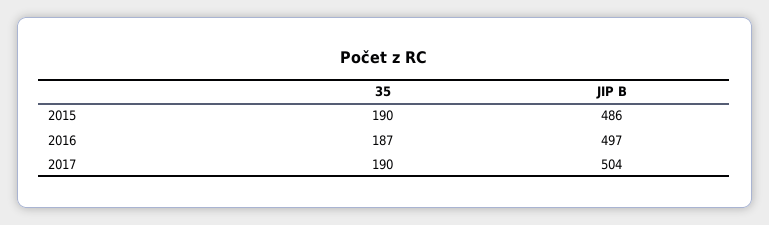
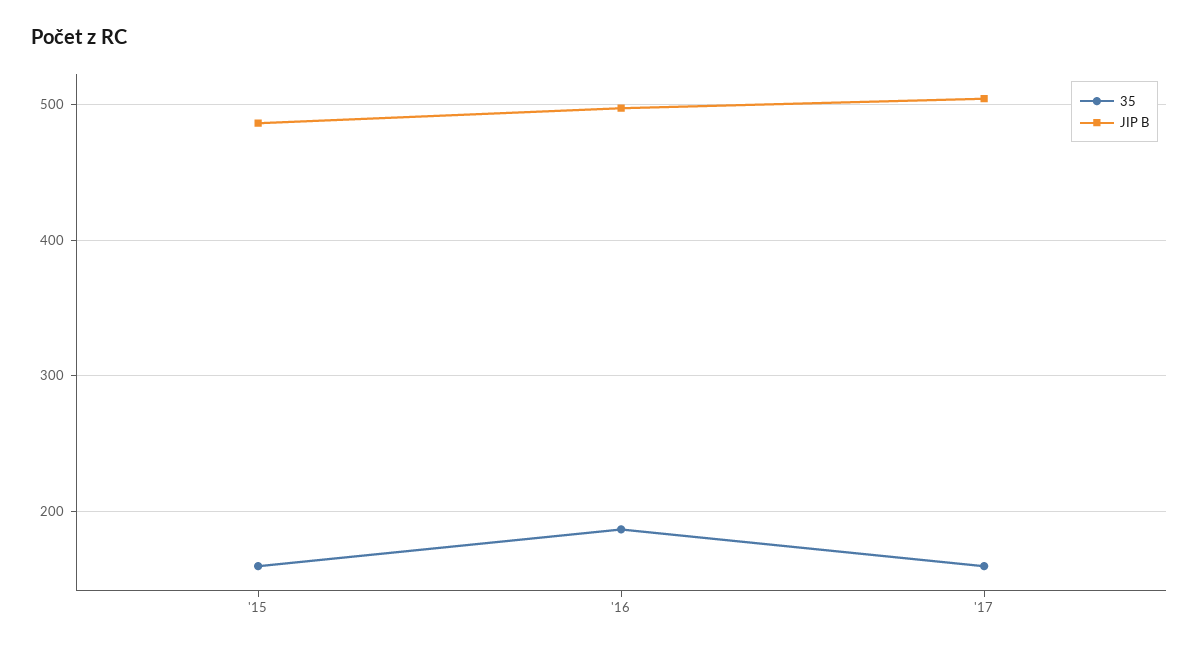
  {
    "35": {
-     "2015": 190,
+     "2015": 160,
      "2016": 187,
-     "2017": 190
+     "2017": 160
    },
    "JIP B": {
      "2015": 486,
      "2016": 497,
      "2017": 504
    }
  }

